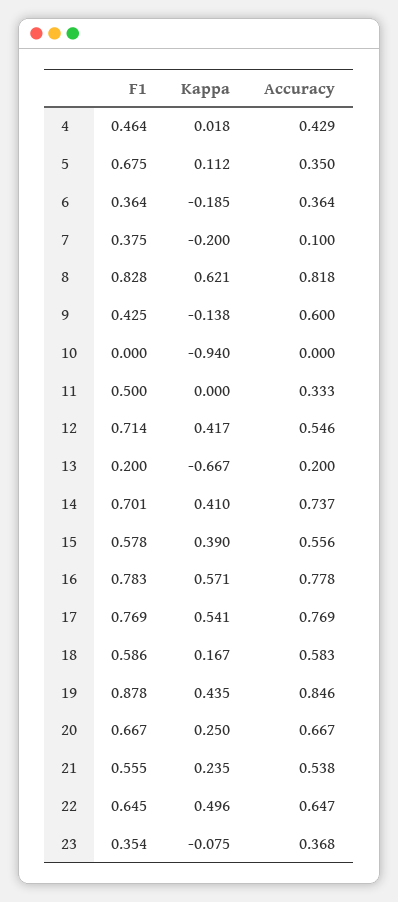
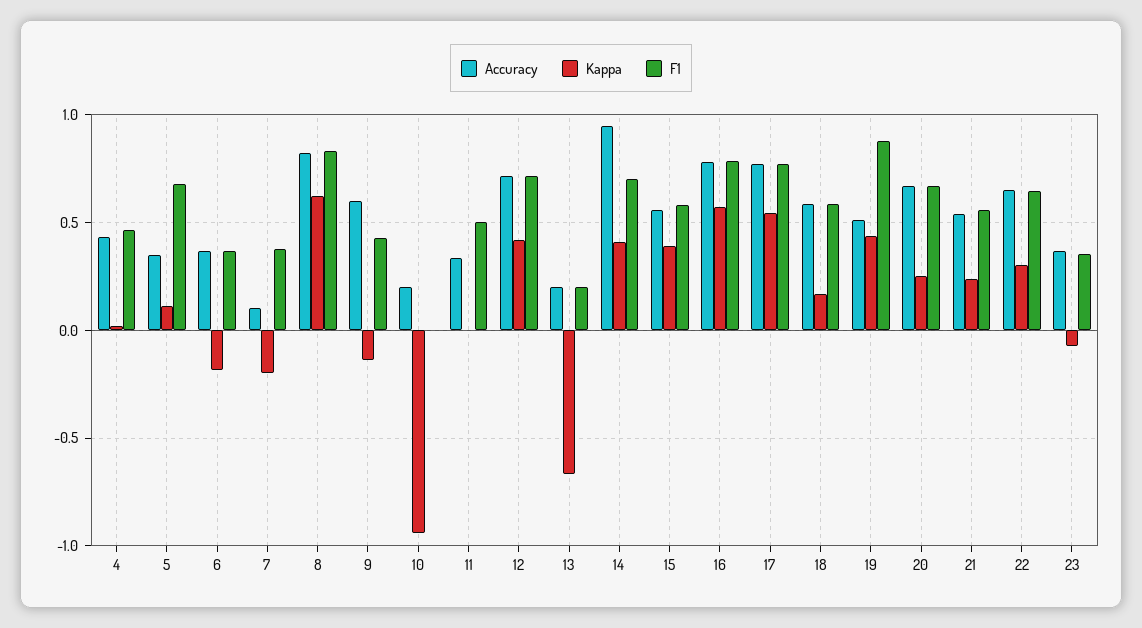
  {
    "F1": {
      "4": 0.464,
      "5": 0.675,
      "6": 0.364,
      "7": 0.375,
      "8": 0.828,
      "9": 0.425,
      "10": 0,
      "11": 0.5,
      "12": 0.714,
      "13": 0.2,
      "14": 0.701,
      "15": 0.578,
      "16": 0.783,
      "17": 0.769,
      "18": 0.586,
      "19": 0.878,
      "20": 0.667,
      "21": 0.555,
      "22": 0.645,
      "23": 0.354
    },
    "Kappa": {
      "4": 0.018,
      "5": 0.112,
      "6": -0.185,
      "7": -0.2,
      "8": 0.621,
      "9": -0.138,
      "10": -0.94,
      "11": 0,
      "12": 0.417,
      "13": -0.667,
      "14": 0.41,
      "15": 0.39,
      "16": 0.571,
      "17": 0.541,
      "18": 0.167,
      "19": 0.435,
      "20": 0.25,
      "21": 0.235,
-     "22": 0.496,
+     "22": 0.3,
      "23": -0.075
    },
    "Accuracy": {
      "4": 0.429,
      "5": 0.35,
      "6": 0.364,
      "7": 0.1,
      "8": 0.818,
      "9": 0.6,
-     "10": 0,
+     "10": 0.2,
      "11": 0.333,
-     "12": 0.546,
+     "12": 0.7,
      "13": 0.2,
-     "14": 0.737,
+     "14": 0.95,
      "15": 0.556,
      "16": 0.778,
      "17": 0.769,
      "18": 0.583,
-     "19": 0.846,
+     "19": 0.5,
      "20": 0.667,
      "21": 0.538,
      "22": 0.647,
      "23": 0.368
    }
  }

